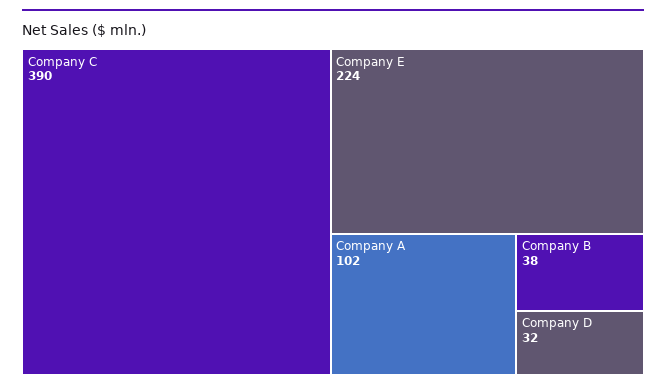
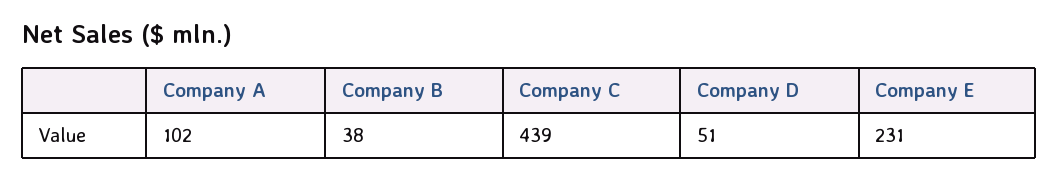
  {
-   "Company C": 390,
+   "Company C": 439,
-   "Company E": 224,
+   "Company E": 231,
    "Company A": 102,
    "Company B": 38,
-   "Company D": 32
+   "Company D": 51
  }

